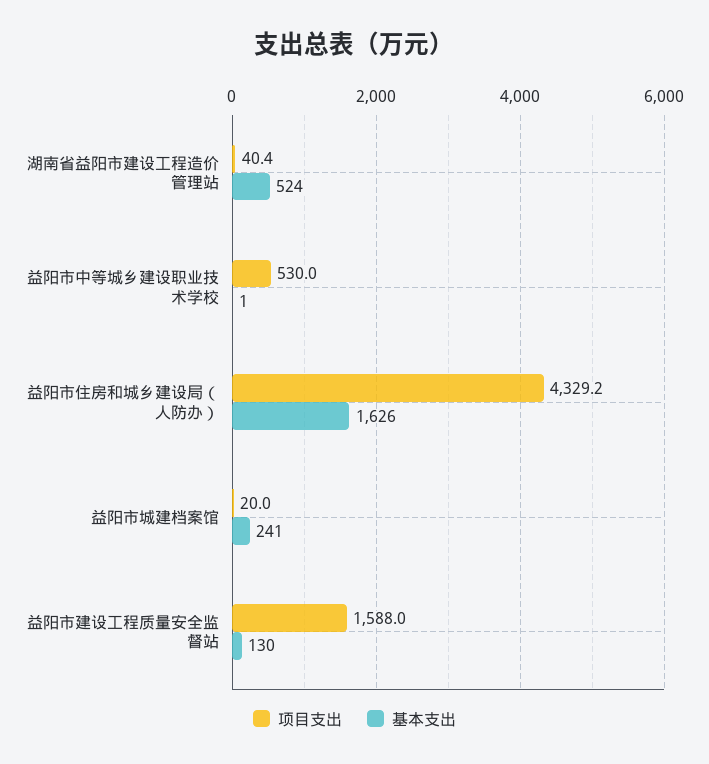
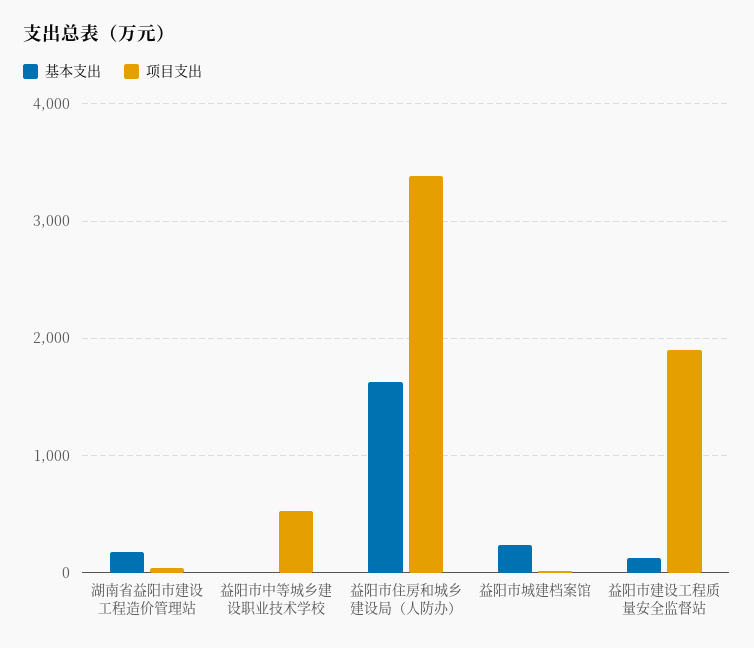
  {
    "项目支出": {
      "湖南省益阳市建设工程造价管理站": 40.4,
      "益阳市中等城乡建设职业技术学校": 530,
-     "益阳市住房和城乡建设局（人防办）": 4329.2,
+     "益阳市住房和城乡建设局（人防办）": 3400,
      "益阳市城建档案馆": 20,
-     "益阳市建设工程质量安全监督站": 1588
+     "益阳市建设工程质量安全监督站": 1900
    },
    "基本支出": {
-     "湖南省益阳市建设工程造价管理站": 524,
+     "湖南省益阳市建设工程造价管理站": 200,
      "益阳市中等城乡建设职业技术学校": 1,
      "益阳市住房和城乡建设局（人防办）": 1626,
      "益阳市城建档案馆": 241,
      "益阳市建设工程质量安全监督站": 130
    }
  }

